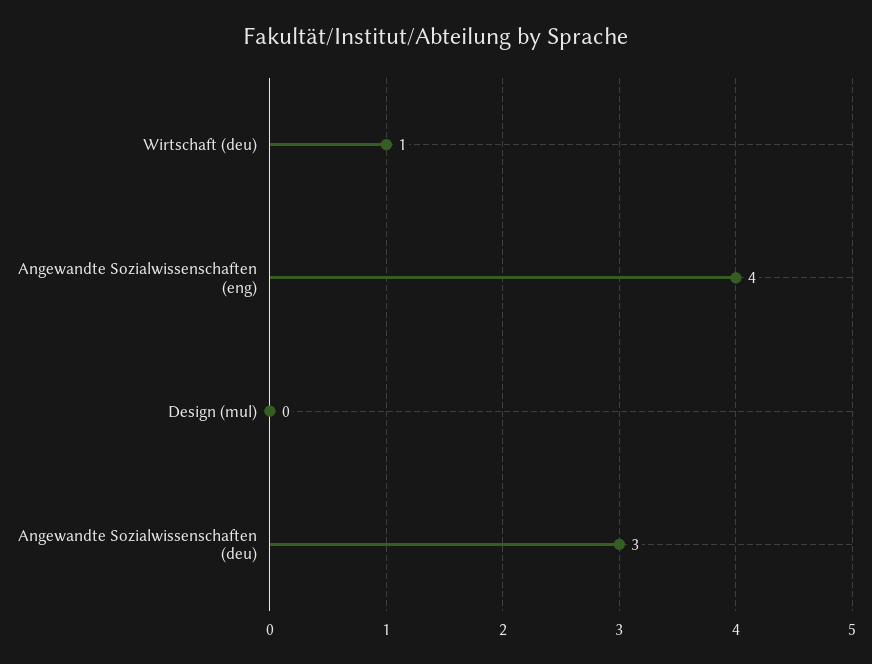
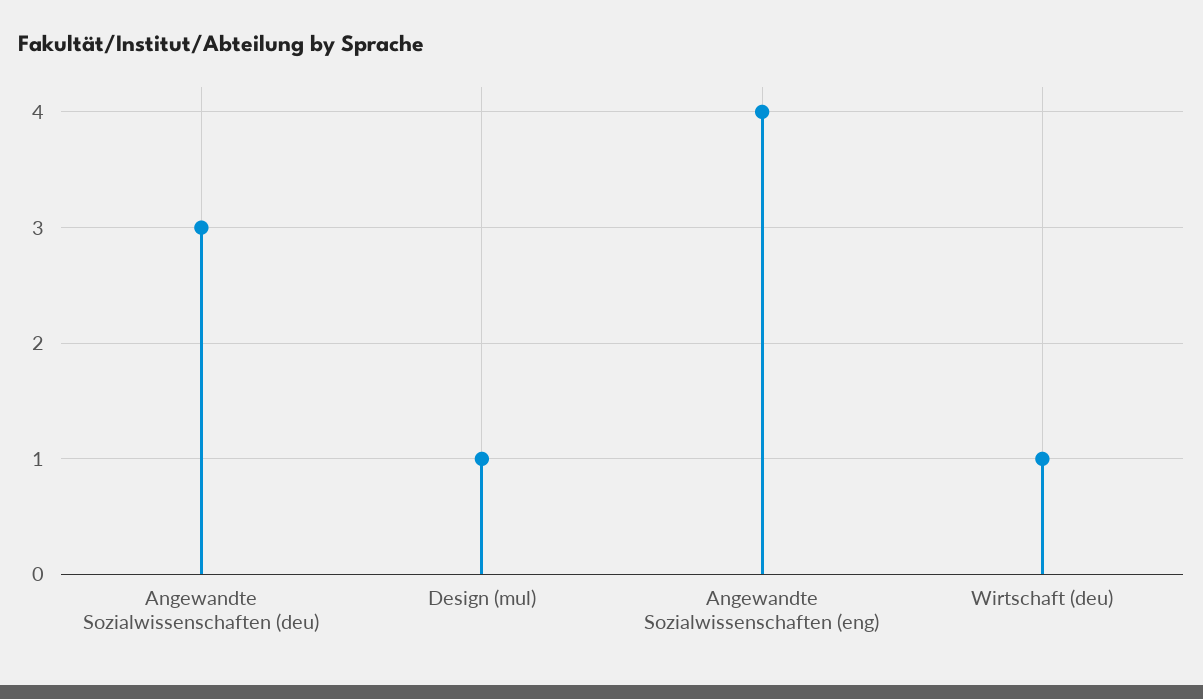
  {
    "Wirtschaft (deu)": 1,
    "Angewandte Sozialwissenschaften (eng)": 4,
-   "Design (mul)": 0,
+   "Design (mul)": 1,
    "Angewandte Sozialwissenschaften (deu)": 3
  }

